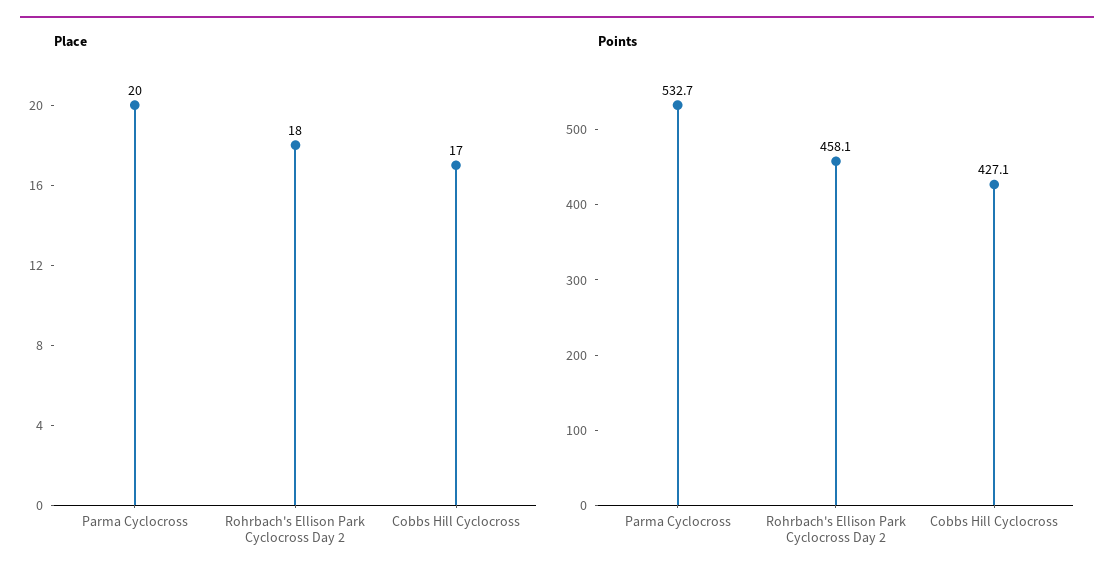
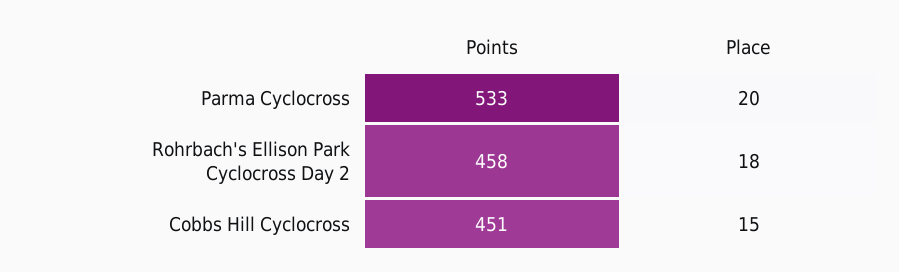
  {
    "Place": {
      "Parma Cyclocross": 20,
      "Rohrbach's Ellison Park Cyclocross Day 2": 18,
-     "Cobbs Hill Cyclocross": 17
+     "Cobbs Hill Cyclocross": 15
    },
    "Points": {
      "Parma Cyclocross": 532.7,
      "Rohrbach's Ellison Park Cyclocross Day 2": 458.1,
-     "Cobbs Hill Cyclocross": 427.1
+     "Cobbs Hill Cyclocross": 451
    }
  }

